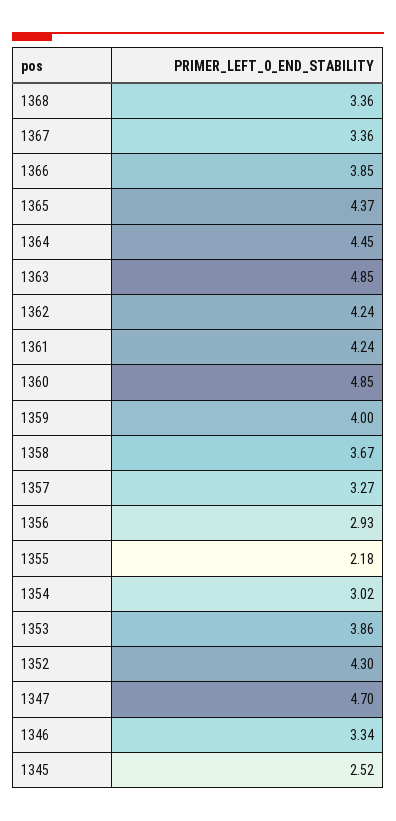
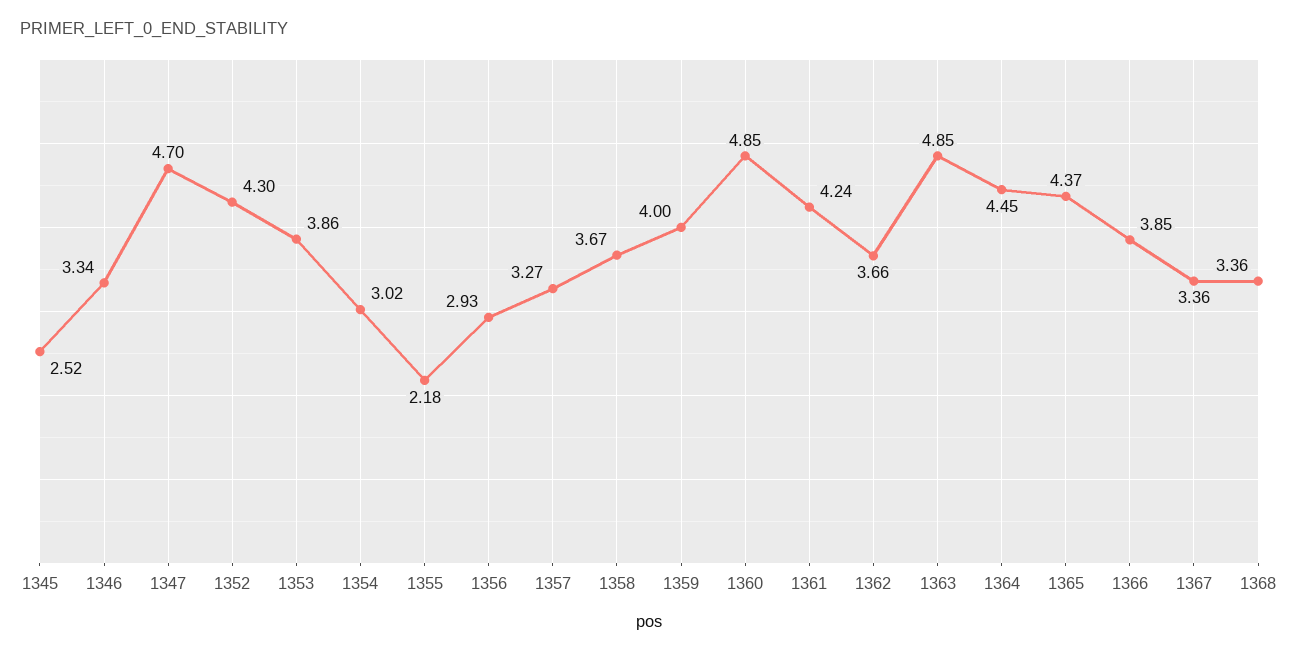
  {
    "1368": 3.36,
    "1367": 3.36,
    "1366": 3.85,
    "1365": 4.37,
    "1364": 4.45,
    "1363": 4.85,
-   "1362": 4.24,
+   "1362": 3.66,
    "1361": 4.24,
    "1360": 4.85,
    "1359": 4,
    "1358": 3.67,
    "1357": 3.27,
    "1356": 2.93,
    "1355": 2.18,
    "1354": 3.02,
    "1353": 3.86,
    "1352": 4.3,
    "1347": 4.7,
    "1346": 3.34,
    "1345": 2.52
  }

